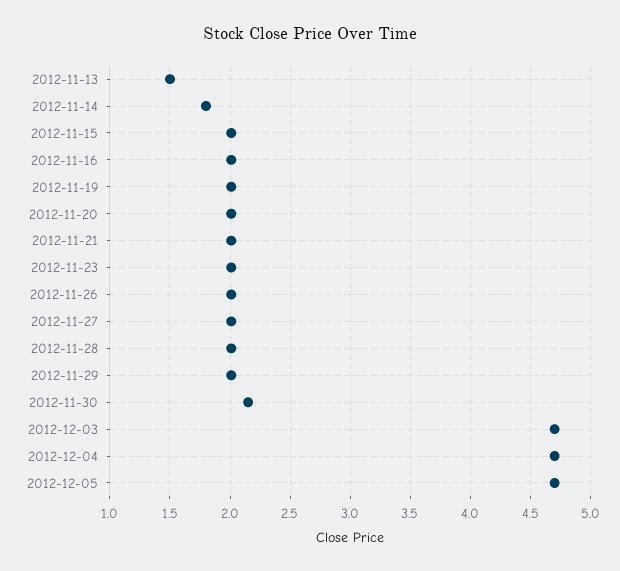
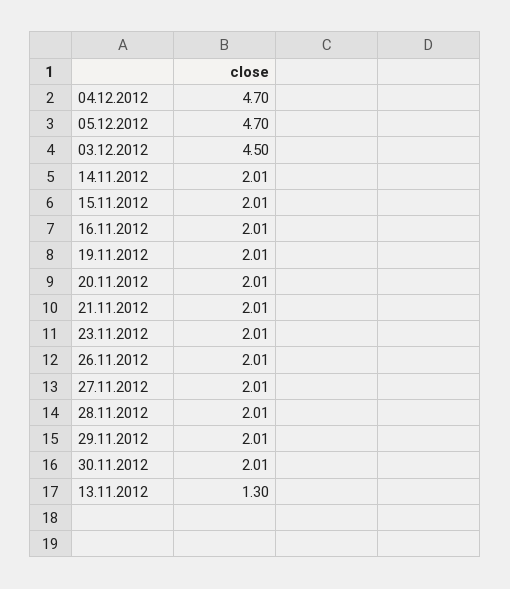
  {
-   "2012-11-13": 1.5,
+   "2012-11-13": 1.3,
-   "2012-11-14": 1.8,
+   "2012-11-14": 2.01,
    "2012-11-15": 2.01,
    "2012-11-16": 2.01,
    "2012-11-19": 2.01,
    "2012-11-20": 2.01,
    "2012-11-21": 2.01,
    "2012-11-23": 2.01,
    "2012-11-26": 2.01,
    "2012-11-27": 2.01,
    "2012-11-28": 2.01,
    "2012-11-29": 2.01,
-   "2012-11-30": 2.15,
+   "2012-11-30": 2.01,
-   "2012-12-03": 4.7,
+   "2012-12-03": 4.5,
    "2012-12-04": 4.7,
    "2012-12-05": 4.7
  }

